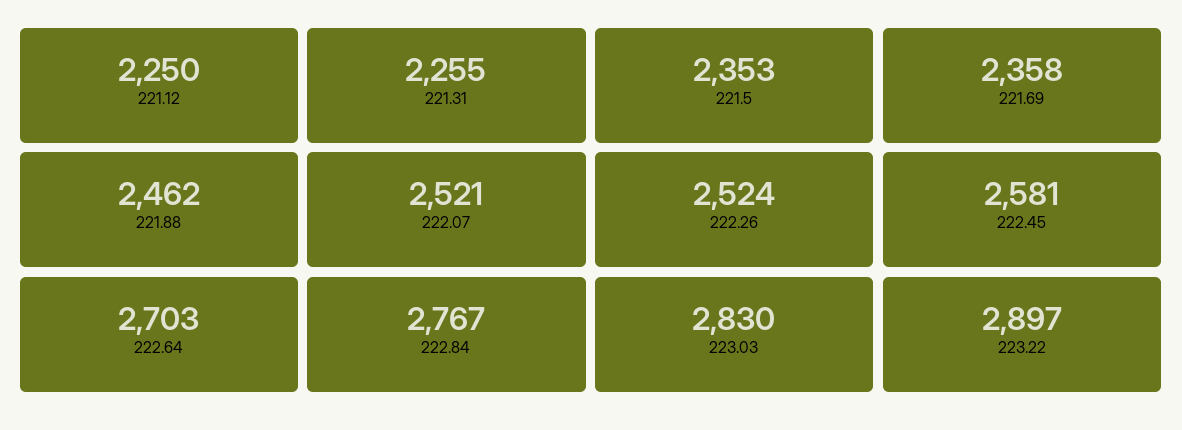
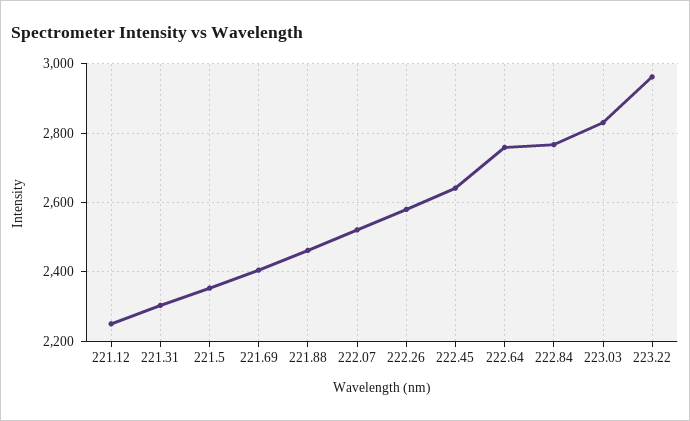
  {
    "221.12": 2250,
-   "221.31": 2255,
+   "221.31": 2300,
    "221.5": 2353,
-   "221.69": 2358,
+   "221.69": 2400,
    "221.88": 2462,
    "222.07": 2521,
-   "222.26": 2524,
+   "222.26": 2580,
-   "222.45": 2581,
+   "222.45": 2640,
-   "222.64": 2703,
+   "222.64": 2760,
    "222.84": 2767,
    "223.03": 2830,
-   "223.22": 2897
+   "223.22": 2960
  }

